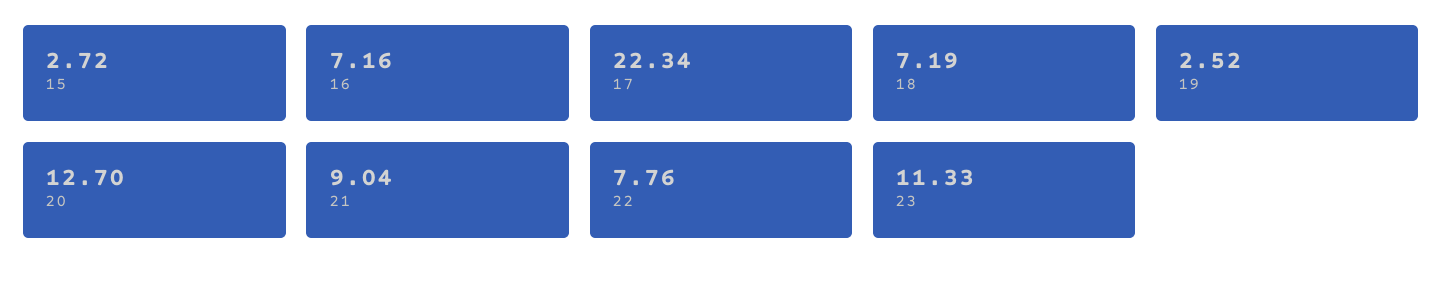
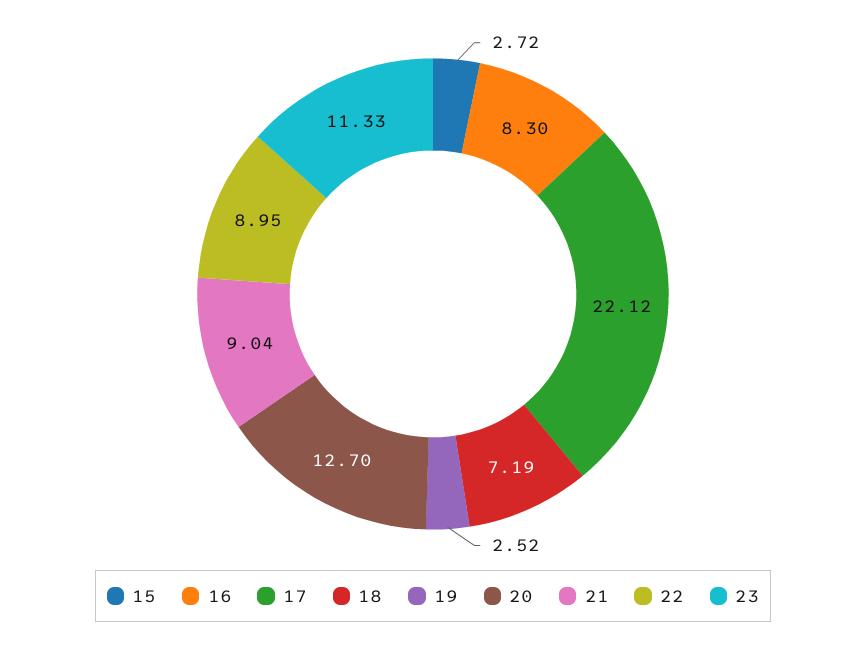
  {
    "15": 2.72,
-   "16": 7.16,
+   "16": 8.3,
-   "17": 22.34,
+   "17": 22.12,
    "18": 7.19,
    "19": 2.52,
    "20": 12.7,
    "21": 9.04,
-   "22": 7.76,
+   "22": 8.95,
    "23": 11.33
  }

